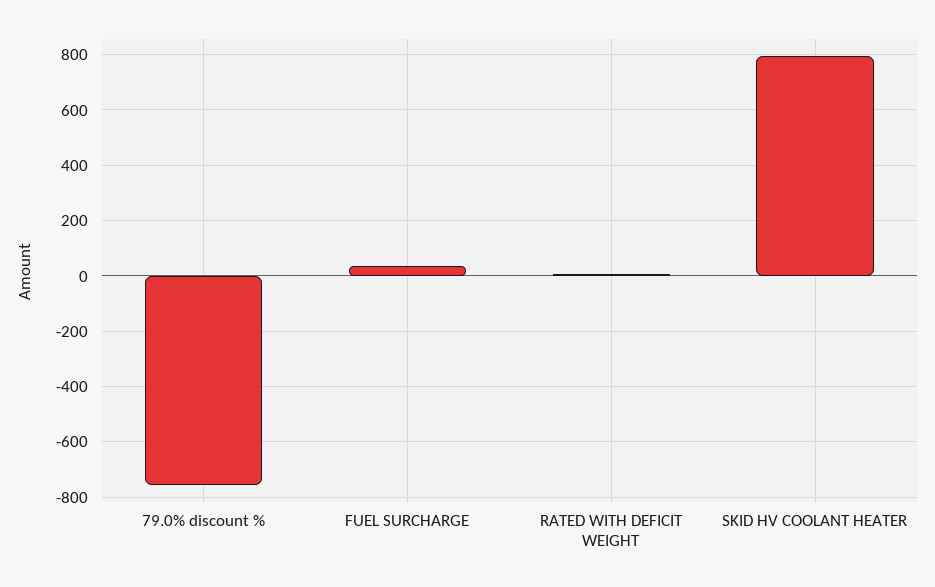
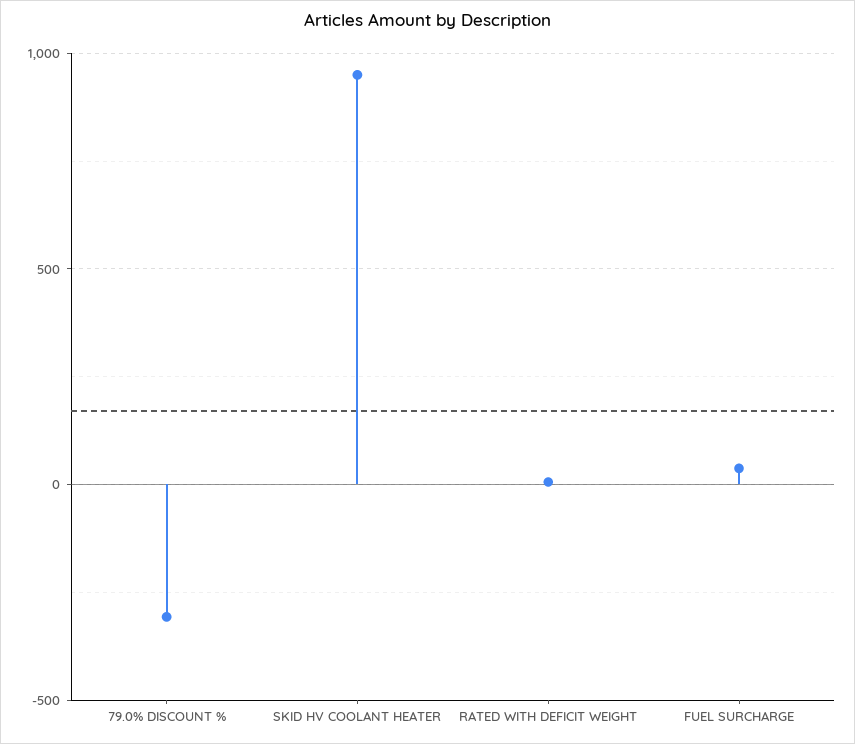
  {
-   "79.0% discount %": -750,
+   "79.0% discount %": -300,
    "FUEL SURCHARGE": 25,
    "RATED WITH DEFICIT WEIGHT": 0,
-   "SKID HV COOLANT HEATER": 800
+   "SKID HV COOLANT HEATER": 950
  }

